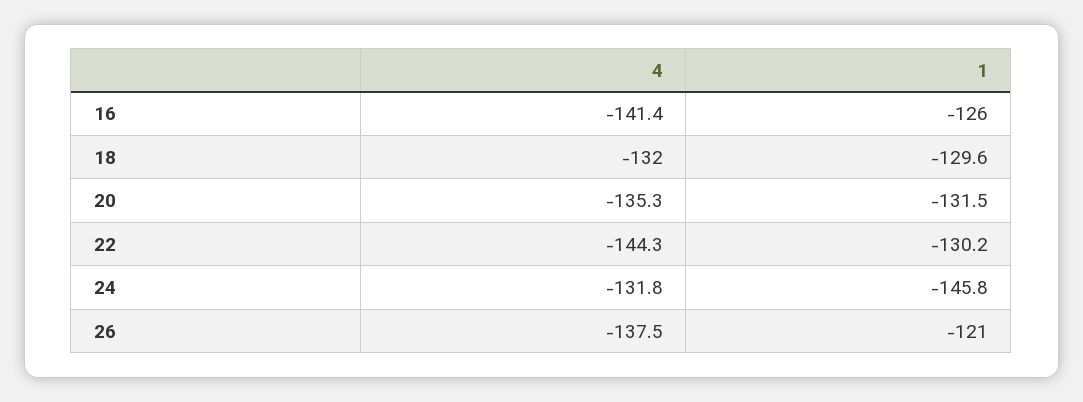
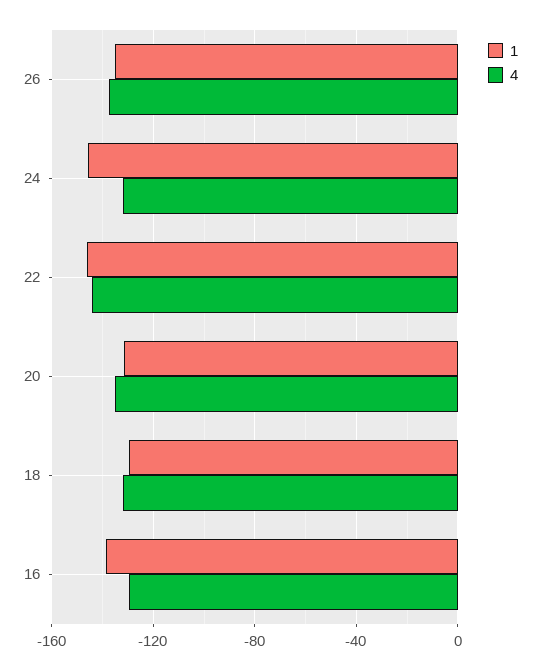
  {
    "4": {
-     "16": -141.4,
+     "16": -130,
      "18": -132,
      "20": -135.3,
      "22": -144.3,
      "24": -131.8,
      "26": -137.5
    },
    "1": {
-     "16": -126,
+     "16": -140,
      "18": -129.6,
      "20": -131.5,
-     "22": -130.2,
+     "22": -145,
      "24": -145.8,
-     "26": -121
+     "26": -135
    }
  }

